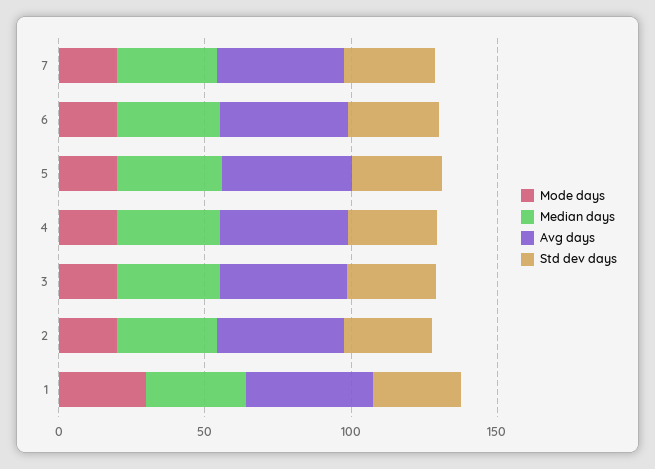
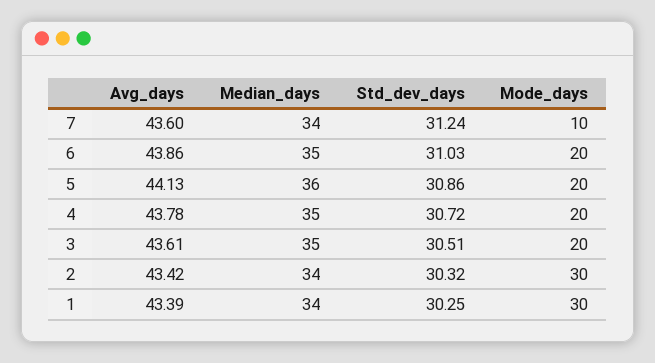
  {
    "Mode days": {
-     "7": 20,
+     "7": 10,
      "6": 20,
      "5": 20,
      "4": 20,
      "3": 20,
-     "2": 20,
+     "2": 30,
      "1": 30
    },
    "Median days": {
      "7": 34,
      "6": 35,
      "5": 36,
      "4": 35,
      "3": 35,
      "2": 34,
      "1": 34
    },
    "Avg days": {
      "7": 43.6,
      "6": 43.86,
      "5": 44.13,
      "4": 43.78,
      "3": 43.61,
      "2": 43.42,
      "1": 43.39
    },
    "Std dev days": {
      "7": 31.24,
      "6": 31.03,
      "5": 30.86,
      "4": 30.72,
      "3": 30.51,
      "2": 30.32,
      "1": 30.25
    }
  }

